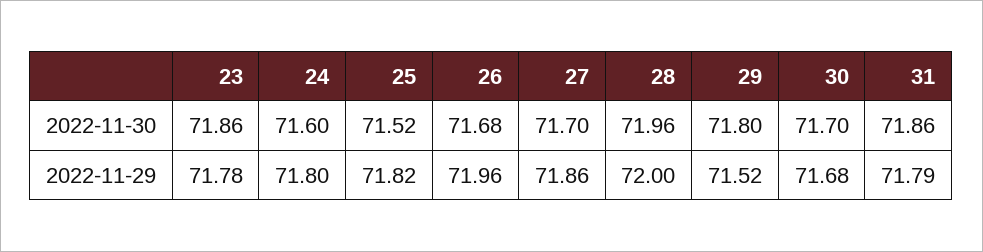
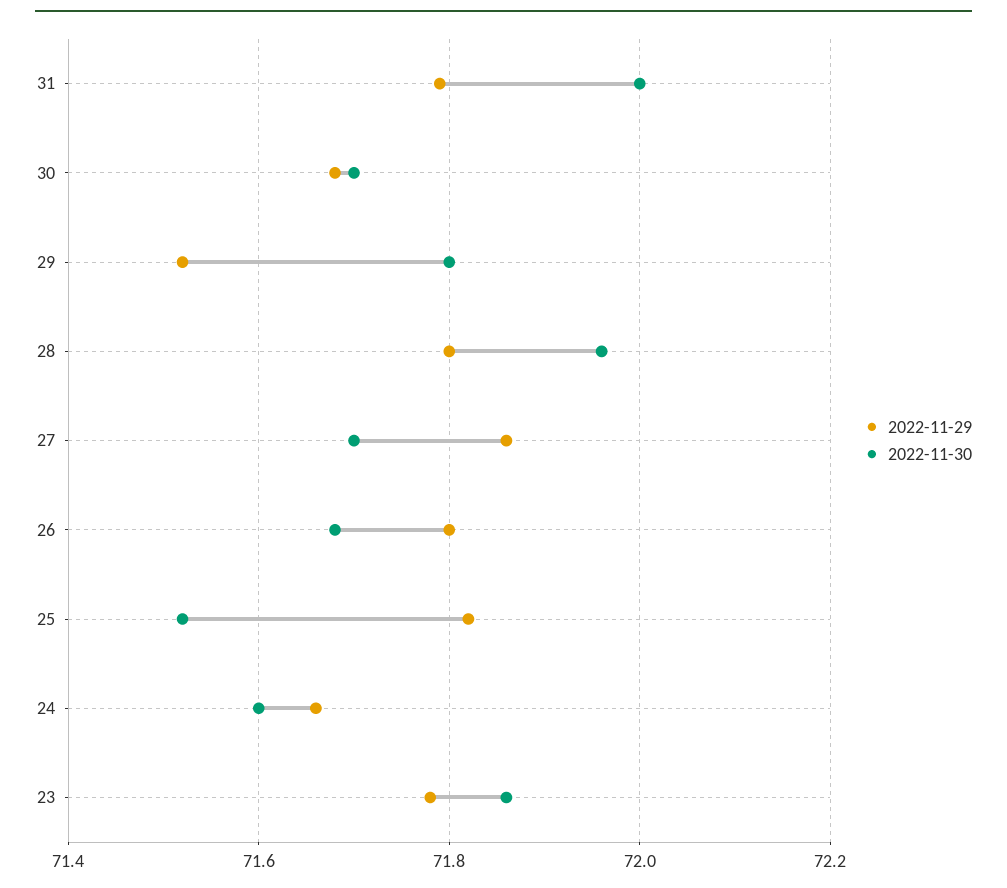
  {
    "2022-11-30": {
      "23": 71.86,
      "24": 71.6,
      "25": 71.52,
      "26": 71.68,
      "27": 71.7,
      "28": 71.96,
      "29": 71.8,
      "30": 71.7,
-     "31": 71.86
+     "31": 72
    },
    "2022-11-29": {
      "23": 71.78,
-     "24": 71.8,
+     "24": 71.65,
      "25": 71.82,
-     "26": 71.96,
+     "26": 71.8,
      "27": 71.86,
-     "28": 72,
+     "28": 71.8,
      "29": 71.52,
      "30": 71.68,
      "31": 71.79
    }
  }

